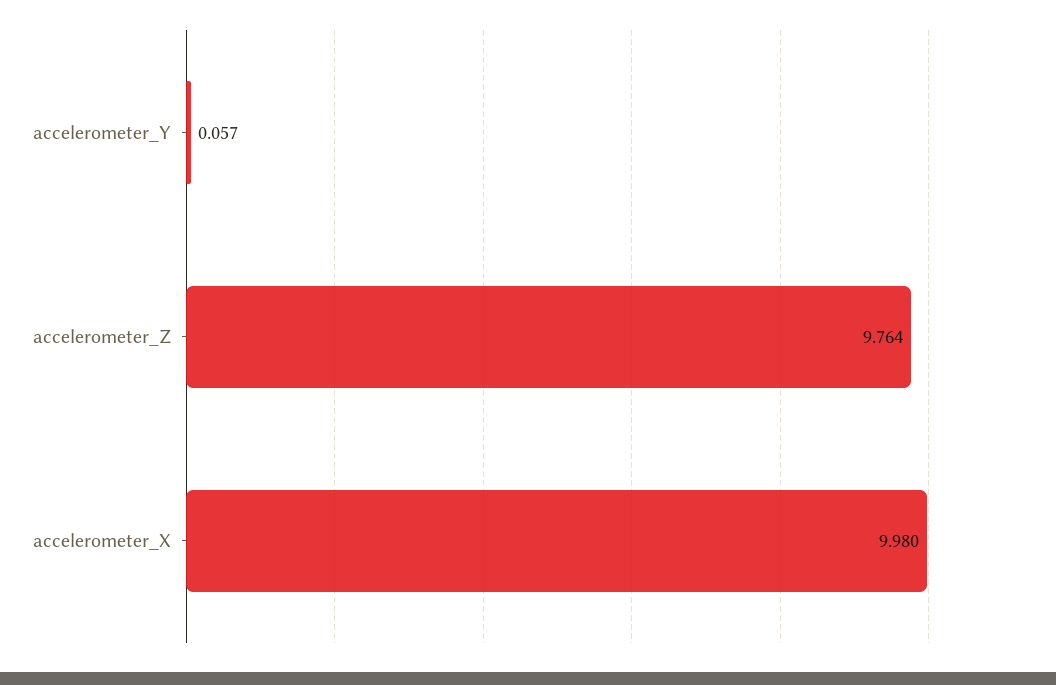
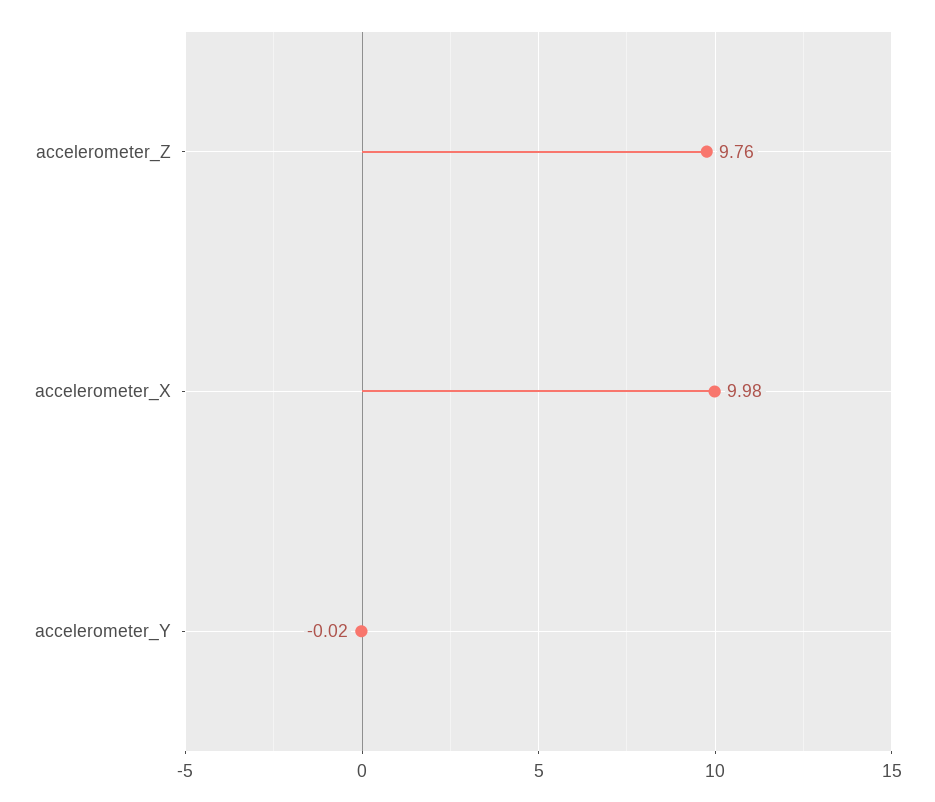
  {
-   "accelerometer_Y": 0.057,
+   "accelerometer_Y": -0.02,
    "accelerometer_Z": 9.764,
    "accelerometer_X": 9.98
  }

